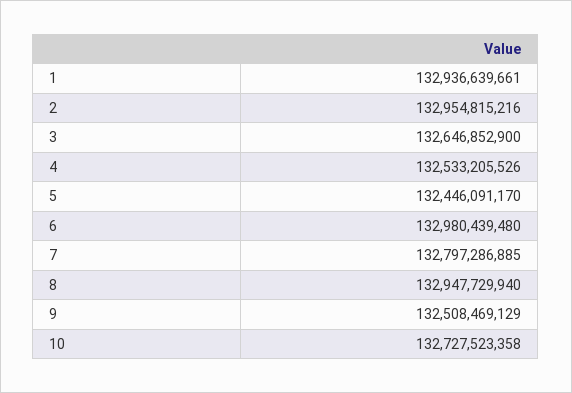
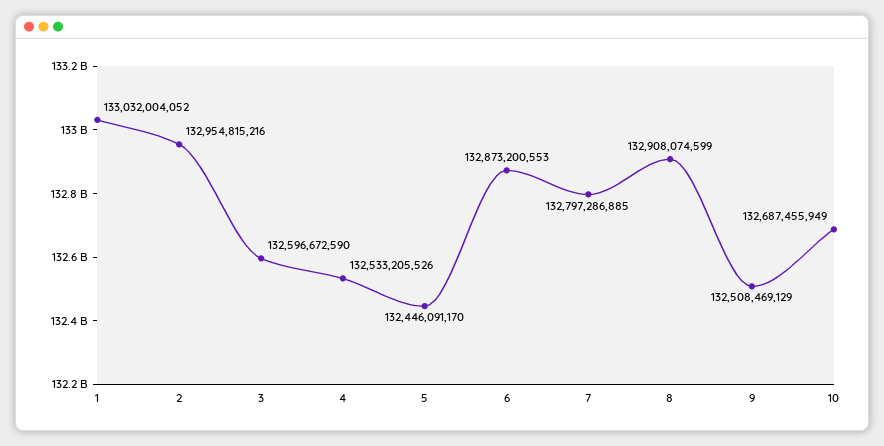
  {
-   "1": 132936639661,
+   "1": 133032004052,
    "2": 132954815216,
-   "3": 132646852900,
+   "3": 132596672590,
    "4": 132533205526,
    "5": 132446091170,
-   "6": 132980439480,
+   "6": 132873200553,
    "7": 132797286885,
-   "8": 132947729940,
+   "8": 132908074599,
    "9": 132508469129,
-   "10": 132727523358
+   "10": 132687455949
  }

